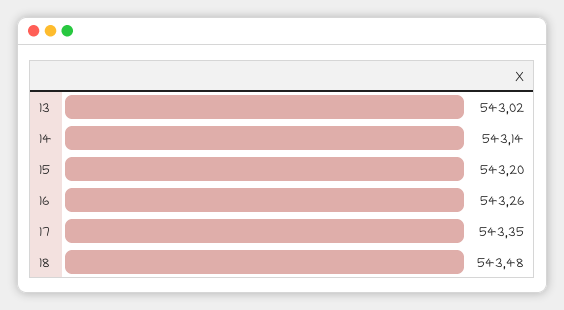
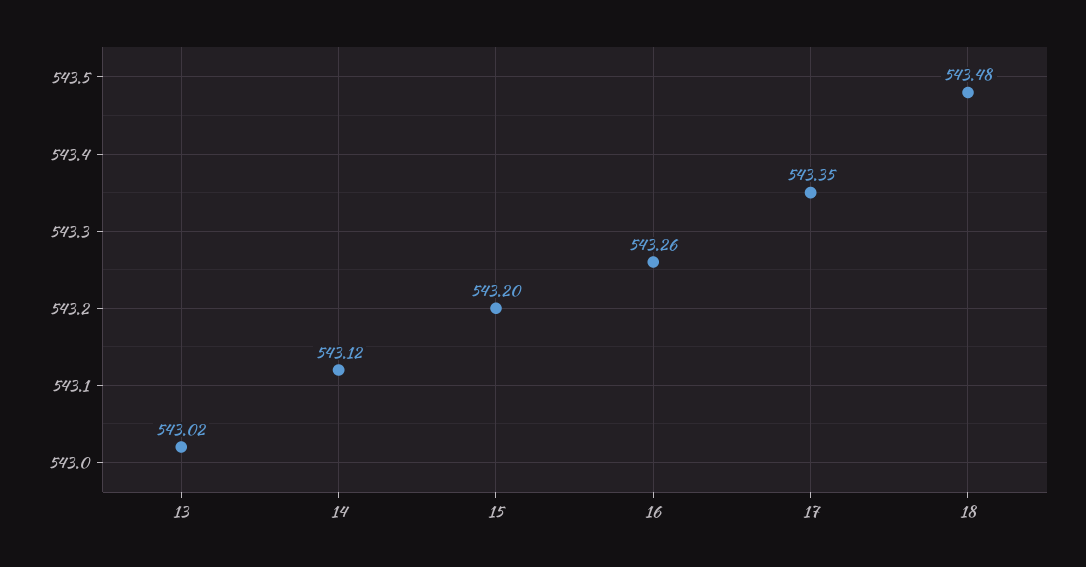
  {
    "13": 543.02,
-   "14": 543.14,
+   "14": 543.12,
    "15": 543.2,
    "16": 543.26,
    "17": 543.35,
    "18": 543.48
  }

